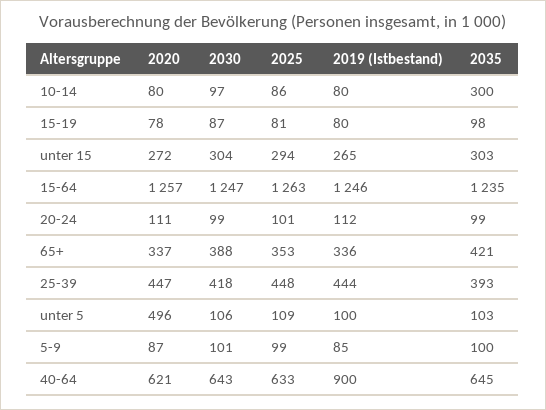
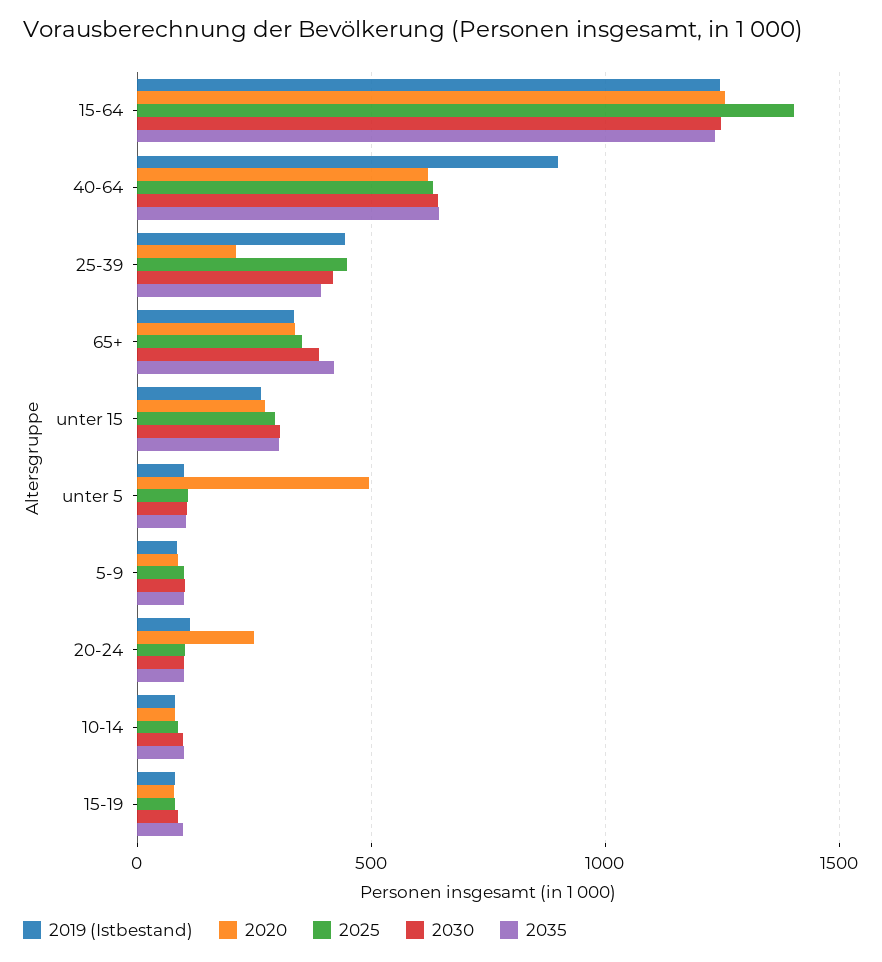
  {
    "2020": {
      "10-14": 80,
      "15-19": 78,
      "unter 15": 272,
      "15-64": 1257,
-     "20-24": 111,
+     "20-24": 250,
      "65+": 337,
-     "25-39": 447,
+     "25-39": 200,
      "unter 5": 496,
      "5-9": 87,
      "40-64": 621
    },
    "2030": {
      "10-14": 97,
      "15-19": 87,
      "unter 15": 304,
      "15-64": 1247,
      "20-24": 99,
      "65+": 388,
      "25-39": 418,
      "unter 5": 106,
      "5-9": 101,
      "40-64": 643
    },
    "2025": {
      "10-14": 86,
      "15-19": 81,
      "unter 15": 294,
-     "15-64": 1263,
+     "15-64": 1400,
      "20-24": 101,
      "65+": 353,
      "25-39": 448,
      "unter 5": 109,
      "5-9": 99,
      "40-64": 633
    },
    "2019 (Istbestand)": {
      "10-14": 80,
      "15-19": 80,
      "unter 15": 265,
      "15-64": 1246,
      "20-24": 112,
      "65+": 336,
      "25-39": 444,
      "unter 5": 100,
      "5-9": 85,
      "40-64": 900
    },
    "2035": {
-     "10-14": 300,
+     "10-14": 100,
      "15-19": 98,
      "unter 15": 303,
      "15-64": 1235,
      "20-24": 99,
      "65+": 421,
      "25-39": 393,
      "unter 5": 103,
      "5-9": 100,
      "40-64": 645
    }
  }

